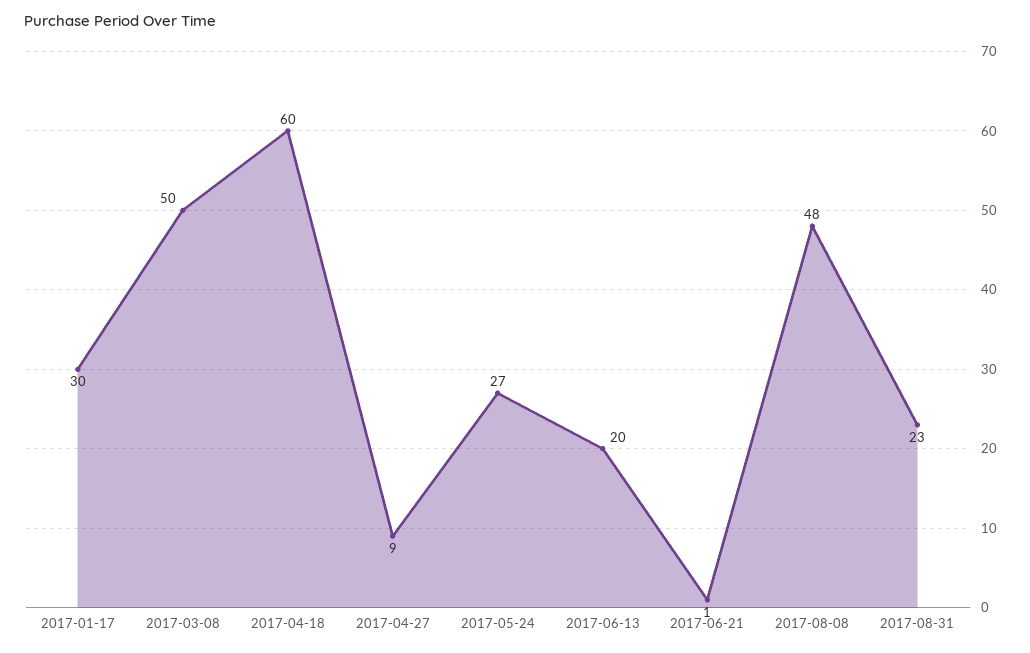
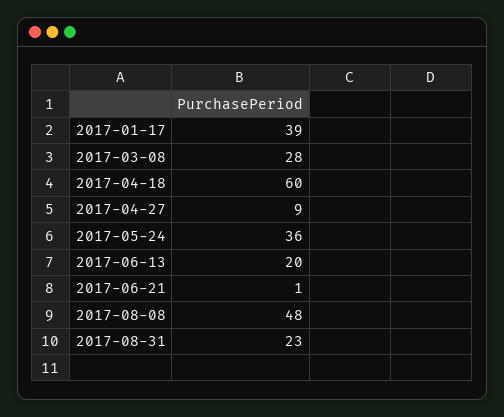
  {
-   "2017-01-17": 30,
+   "2017-01-17": 39,
-   "2017-03-08": 50,
+   "2017-03-08": 28,
    "2017-04-18": 60,
    "2017-04-27": 9,
-   "2017-05-24": 27,
+   "2017-05-24": 36,
    "2017-06-13": 20,
    "2017-06-21": 1,
    "2017-08-08": 48,
    "2017-08-31": 23
  }

